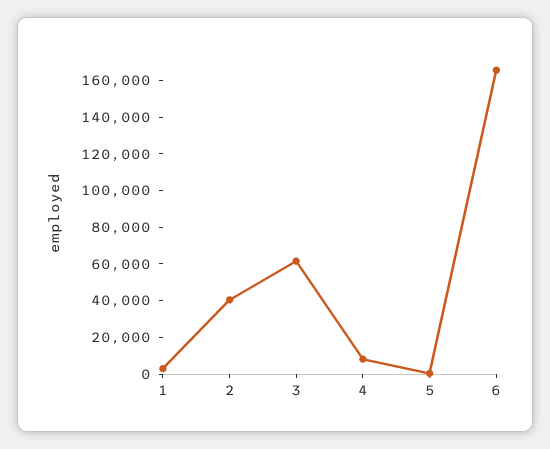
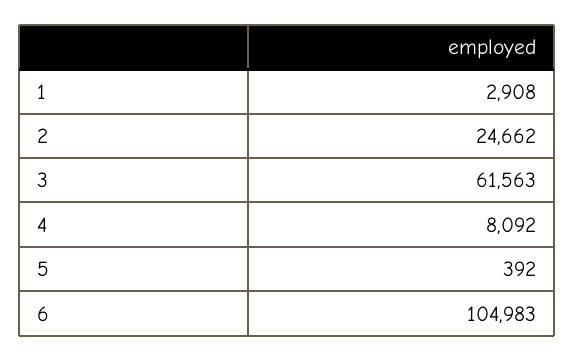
  {
    "1": 2908,
-   "2": 40000,
+   "2": 24662,
    "3": 61563,
    "4": 8092,
    "5": 392,
-   "6": 165000
+   "6": 104983
  }

